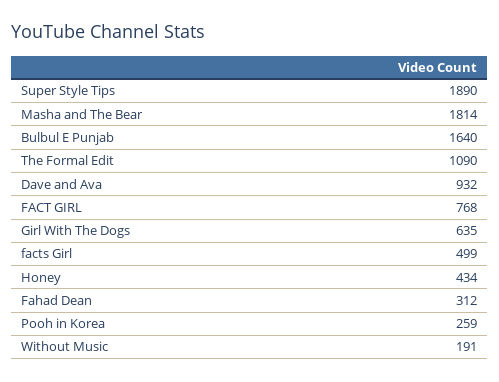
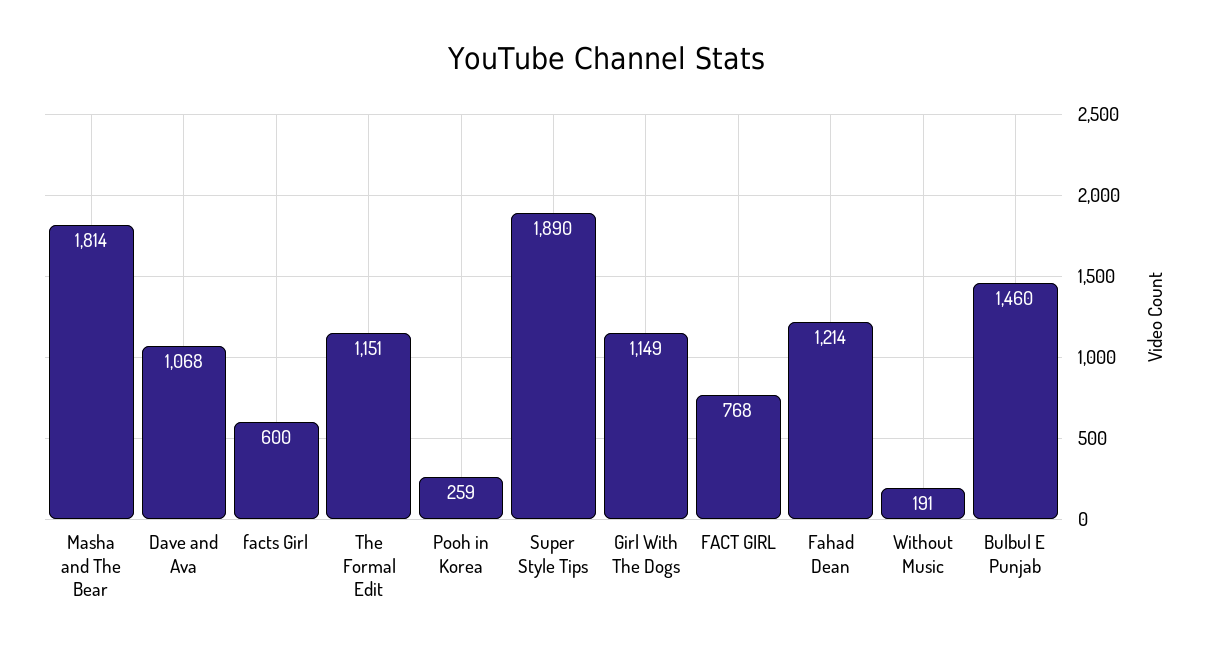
  {
    "Super Style Tips": 1890,
    "Masha and The Bear": 1814,
-   "Bulbul E Punjab": 1640,
+   "Bulbul E Punjab": 1460,
-   "The Formal Edit": 1090,
+   "The Formal Edit": 1151,
-   "Dave and Ava": 932,
+   "Dave and Ava": 1068,
    "FACT GIRL": 768,
-   "Girl With The Dogs": 635,
+   "Girl With The Dogs": 1149,
-   "facts Girl": 499,
+   "facts Girl": 600,
-   "Honey": 434,
-   "Fahad Dean": 312,
+   "Fahad Dean": 1214,
    "Pooh in Korea": 259,
    "Without Music": 191
  }

